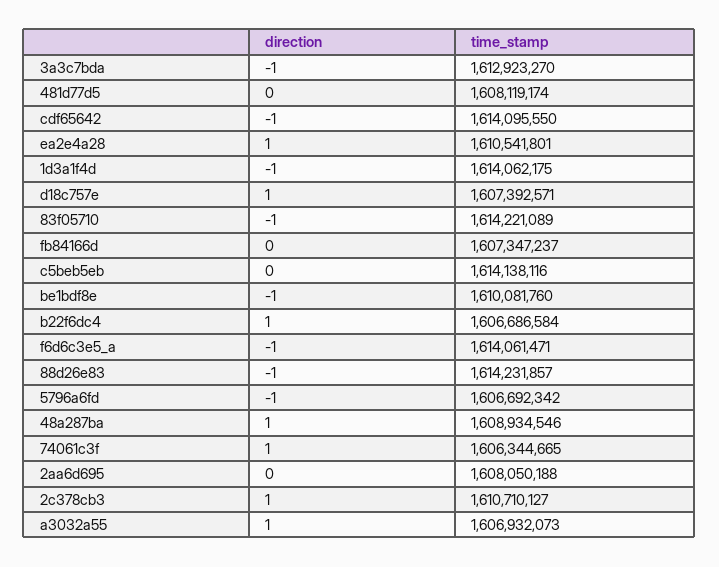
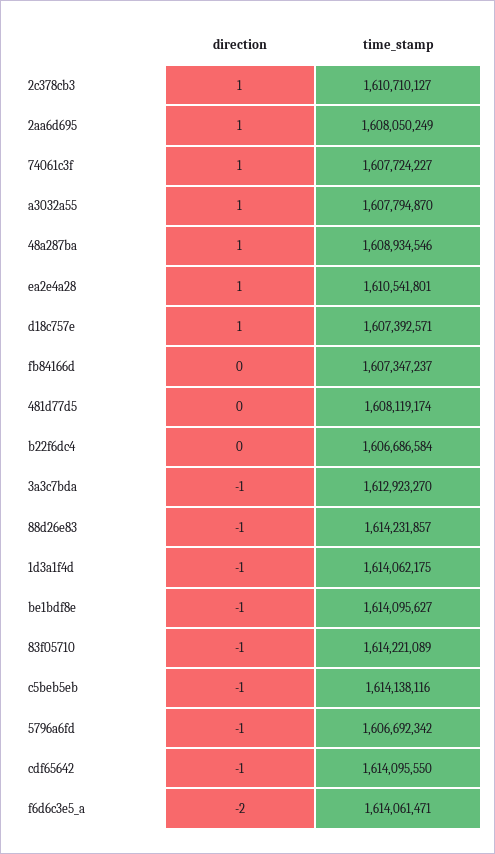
  {
    "direction": {
      "3a3c7bda": -1,
      "481d77d5": 0,
      "cdf65642": -1,
      "ea2e4a28": 1,
      "1d3a1f4d": -1,
      "d18c757e": 1,
      "83f05710": -1,
      "fb84166d": 0,
-     "c5beb5eb": 0,
+     "c5beb5eb": -1,
      "be1bdf8e": -1,
-     "b22f6dc4": 1,
+     "b22f6dc4": 0,
-     "f6d6c3e5_a": -1,
+     "f6d6c3e5_a": -2,
      "88d26e83": -1,
      "5796a6fd": -1,
      "48a287ba": 1,
      "74061c3f": 1,
-     "2aa6d695": 0,
+     "2aa6d695": 1,
      "2c378cb3": 1,
      "a3032a55": 1
    },
    "time_stamp": {
      "3a3c7bda": 1612923270,
      "481d77d5": 1608119174,
      "cdf65642": 1614095550,
      "ea2e4a28": 1610541801,
      "1d3a1f4d": 1614062175,
      "d18c757e": 1607392571,
      "83f05710": 1614221089,
      "fb84166d": 1607347237,
      "c5beb5eb": 1614138116,
-     "be1bdf8e": 1610081760,
+     "be1bdf8e": 1614095627,
      "b22f6dc4": 1606686584,
      "f6d6c3e5_a": 1614061471,
      "88d26e83": 1614231857,
      "5796a6fd": 1606692342,
      "48a287ba": 1608934546,
-     "74061c3f": 1606344665,
+     "74061c3f": 1607724227,
-     "2aa6d695": 1608050188,
+     "2aa6d695": 1608050249,
      "2c378cb3": 1610710127,
-     "a3032a55": 1606932073
+     "a3032a55": 1607794870
    }
  }

